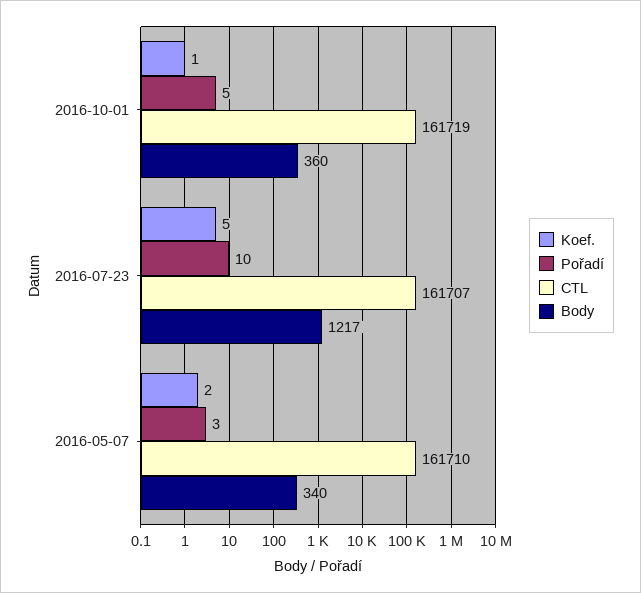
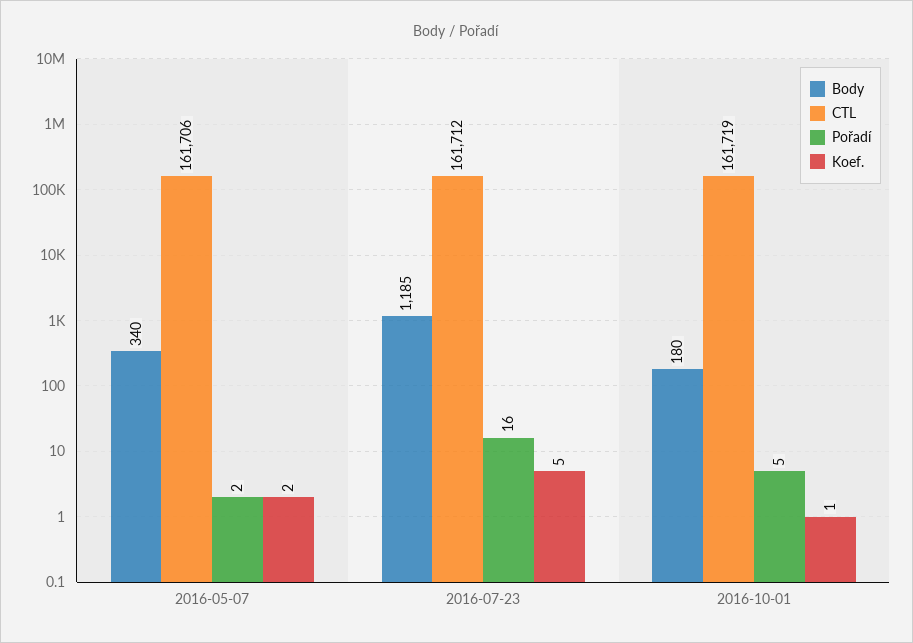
  {
    "Koef.": {
      "2016-10-01": 1,
      "2016-07-23": 5,
      "2016-05-07": 2
    },
    "Pořadí": {
      "2016-10-01": 5,
-     "2016-07-23": 10,
+     "2016-07-23": 16,
-     "2016-05-07": 3
+     "2016-05-07": 2
    },
    "CTL": {
      "2016-10-01": 161719,
-     "2016-07-23": 161707,
+     "2016-07-23": 161712,
-     "2016-05-07": 161710
+     "2016-05-07": 161706
    },
    "Body": {
-     "2016-10-01": 360,
+     "2016-10-01": 180,
-     "2016-07-23": 1217,
+     "2016-07-23": 1185,
      "2016-05-07": 340
    }
  }

